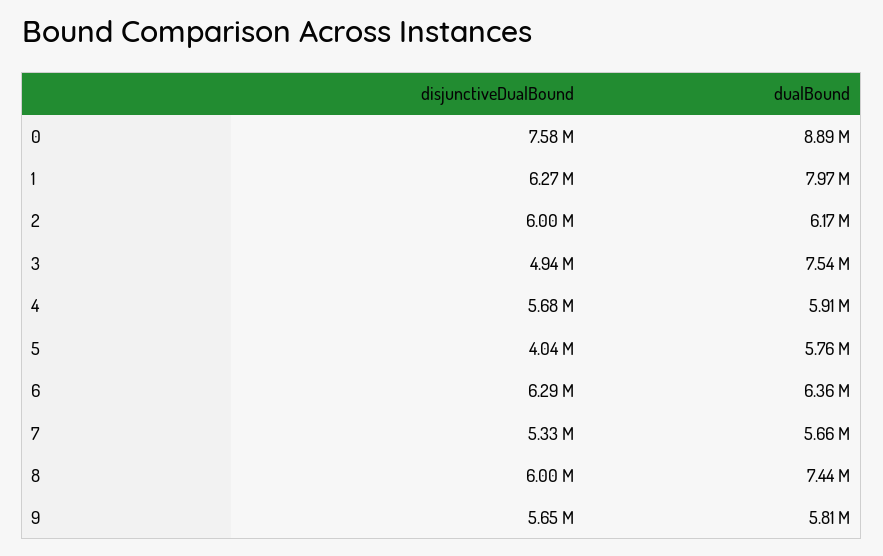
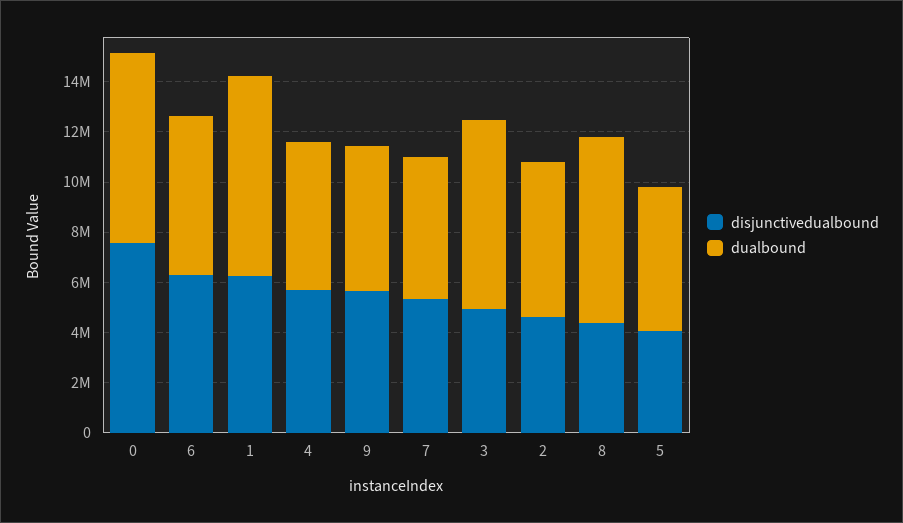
  {
    "disjunctiveDualBound": {
      "0": 7580000,
      "1": 6270000,
-     "2": 6000000,
+     "2": 4500000,
      "3": 4940000,
      "4": 5680000,
      "5": 4040000,
      "6": 6290000,
      "7": 5330000,
-     "8": 6000000,
+     "8": 4500000,
      "9": 5650000
    },
    "dualBound": {
-     "0": 8890000,
+     "0": 7500000,
      "1": 7970000,
      "2": 6170000,
      "3": 7540000,
      "4": 5910000,
      "5": 5760000,
      "6": 6360000,
      "7": 5660000,
      "8": 7440000,
      "9": 5810000
    }
  }

